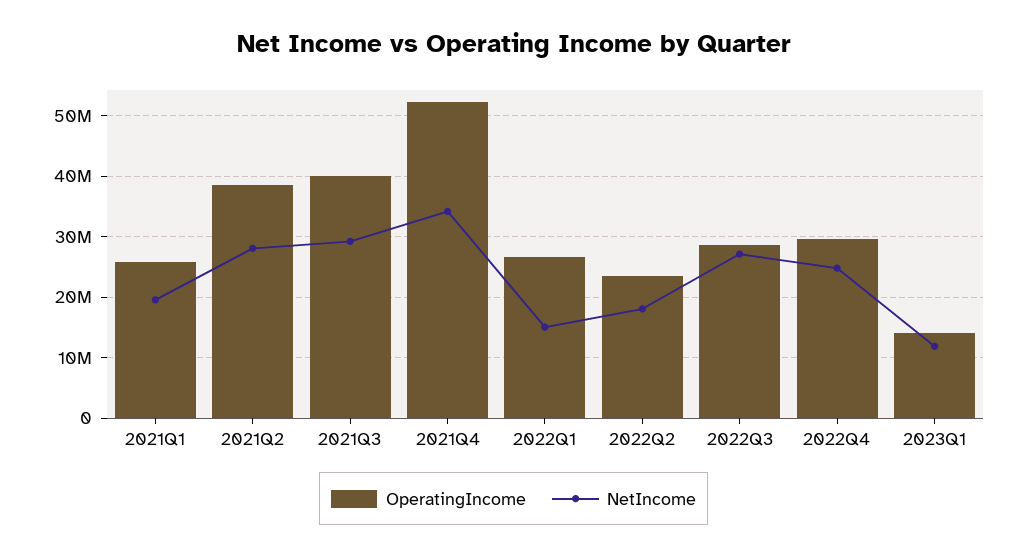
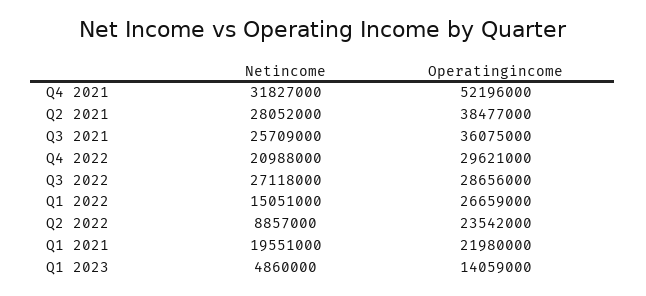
  {
    "OperatingIncome": {
-     "2021Q1": 26000000,
+     "2021Q1": 21980000,
      "2021Q2": 38477000,
-     "2021Q3": 40000000,
+     "2021Q3": 36075000,
      "2021Q4": 52196000,
      "2022Q1": 26659000,
      "2022Q2": 23542000,
      "2022Q3": 28656000,
      "2022Q4": 29621000,
      "2023Q1": 14059000
    },
    "NetIncome": {
      "2021Q1": 19551000,
      "2021Q2": 28052000,
-     "2021Q3": 29000000,
+     "2021Q3": 25709000,
-     "2021Q4": 34000000,
+     "2021Q4": 31827000,
      "2022Q1": 15051000,
-     "2022Q2": 18000000,
+     "2022Q2": 8857000,
      "2022Q3": 27118000,
-     "2022Q4": 25000000,
+     "2022Q4": 20988000,
-     "2023Q1": 12000000
+     "2023Q1": 4860000
    }
  }

